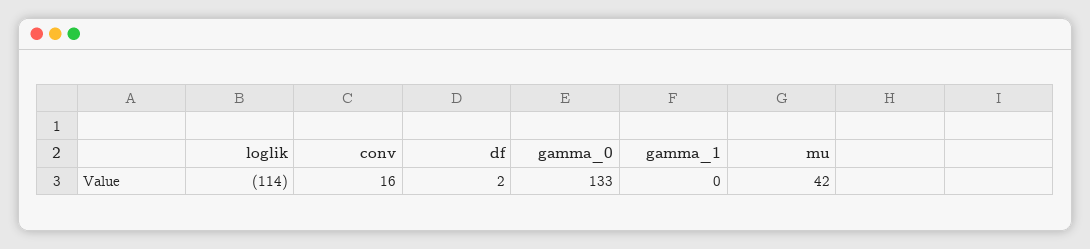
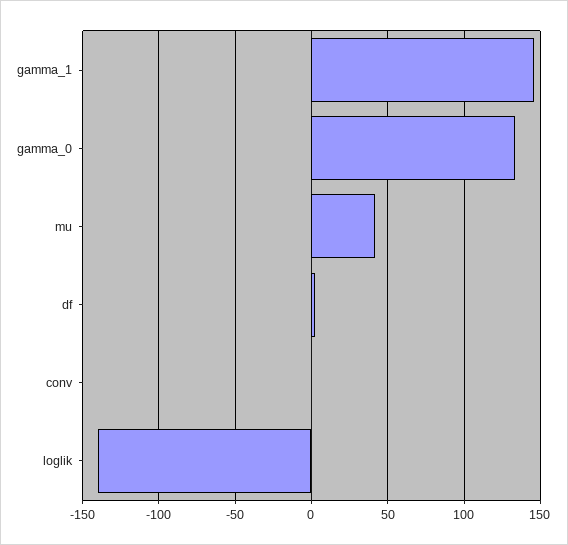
  {
-   "loglik": -114,
+   "loglik": -140,
-   "conv": 16,
+   "conv": 0,
    "df": 2,
    "gamma_0": 133,
-   "gamma_1": 0,
+   "gamma_1": 145,
    "mu": 42
  }

